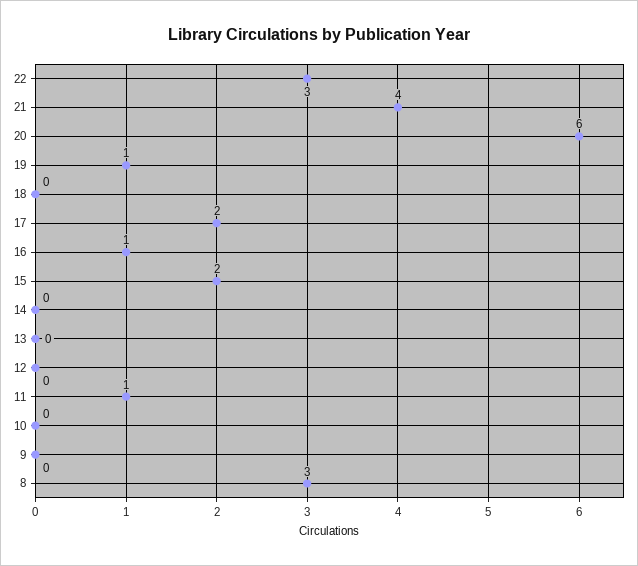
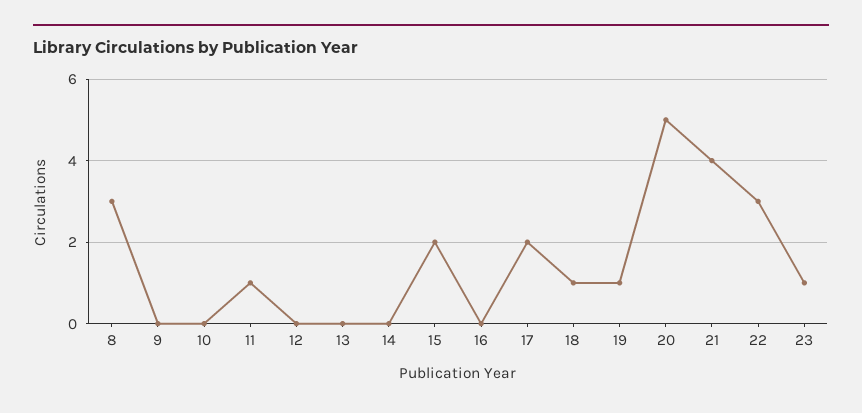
  {
    "22": 3,
    "21": 4,
-   "20": 6,
+   "20": 5,
    "19": 1,
-   "18": 0,
+   "18": 1,
    "17": 2,
-   "16": 1,
+   "16": 0,
    "15": 2,
    "14": 0,
    "13": 0,
    "12": 0,
    "11": 1,
    "10": 0,
    "9": 0,
-   "8": 3
+   "8": 3,
+   "23": 1
  }

